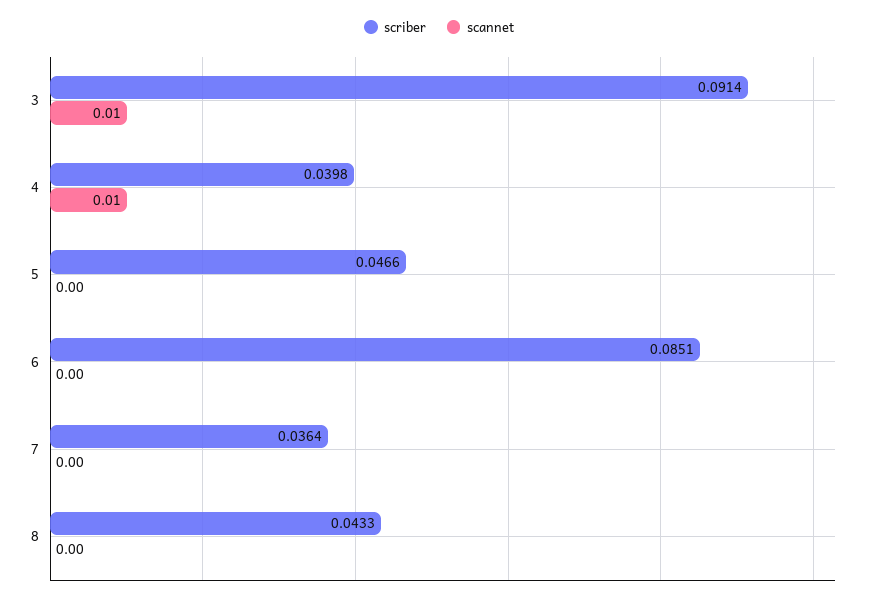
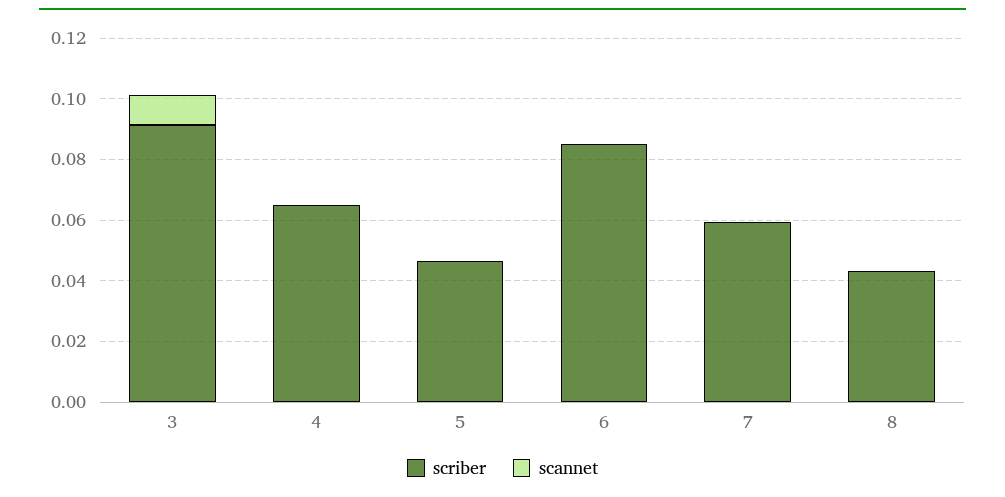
  {
    "scriber": {
      "3": 0.0914,
-     "4": 0.0398,
+     "4": 0.065,
      "5": 0.0466,
      "6": 0.0851,
-     "7": 0.0364,
+     "7": 0.06,
      "8": 0.0433
    },
    "scannet": {
      "3": 0.01,
-     "4": 0.01,
+     "4": 0,
      "5": 0,
      "6": 0,
      "7": 0,
      "8": 0
    }
  }

